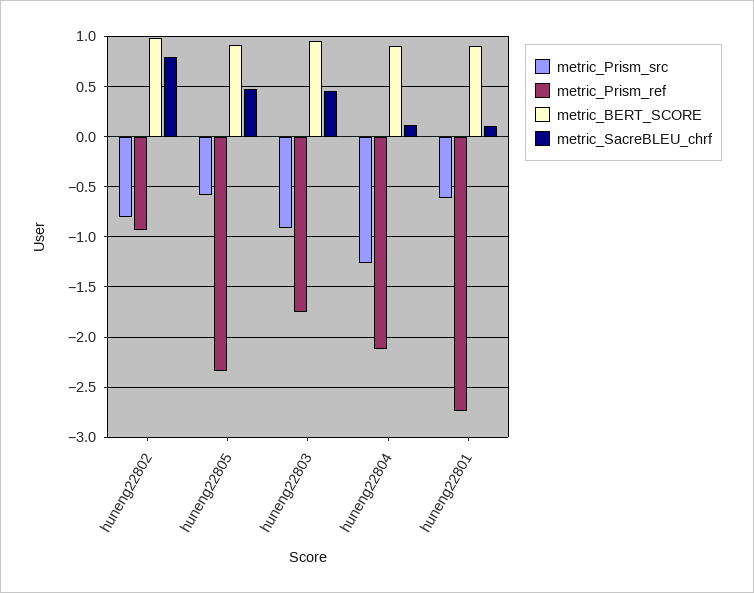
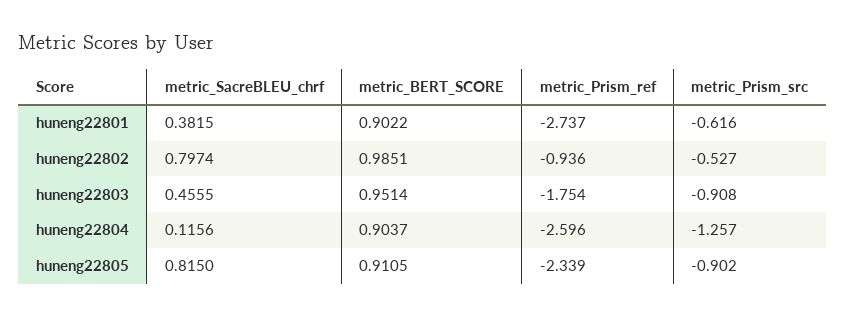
  {
    "metric_Prism_src": {
-     "huneng22802": -0.8,
+     "huneng22802": -0.527,
-     "huneng22805": -0.6,
+     "huneng22805": -0.902,
      "huneng22803": -0.908,
      "huneng22804": -1.257,
      "huneng22801": -0.616
    },
    "metric_Prism_ref": {
      "huneng22802": -0.936,
      "huneng22805": -2.339,
      "huneng22803": -1.754,
-     "huneng22804": -2.1,
+     "huneng22804": -2.596,
      "huneng22801": -2.737
    },
    "metric_BERT_SCORE": {
      "huneng22802": 0.9851,
      "huneng22805": 0.9105,
      "huneng22803": 0.9514,
      "huneng22804": 0.9037,
      "huneng22801": 0.9022
    },
    "metric_SacreBLEU_chrf": {
      "huneng22802": 0.7974,
-     "huneng22805": 0.5,
+     "huneng22805": 0.815,
      "huneng22803": 0.4555,
      "huneng22804": 0.1156,
-     "huneng22801": 0.1
+     "huneng22801": 0.3815
    }
  }

